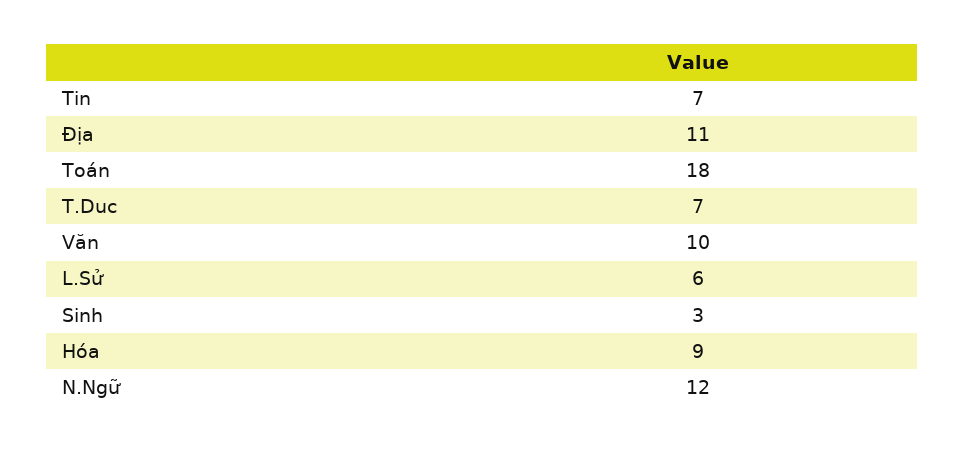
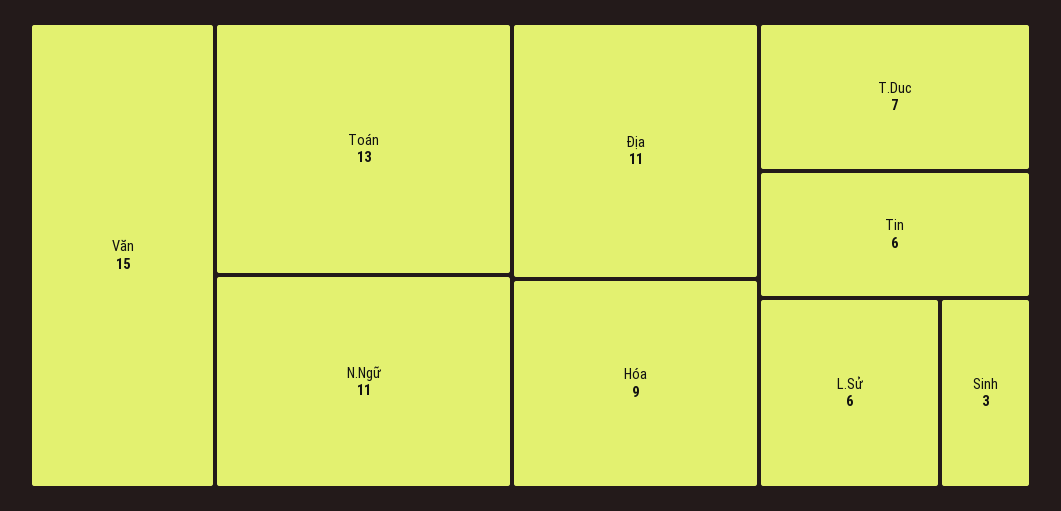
  {
-   "Tin": 7,
+   "Tin": 6,
    "Địa": 11,
-   "Toán": 18,
+   "Toán": 13,
    "T.Duc": 7,
-   "Văn": 10,
+   "Văn": 15,
    "L.Sử": 6,
    "Sinh": 3,
    "Hóa": 9,
-   "N.Ngữ": 12
+   "N.Ngữ": 11
  }

